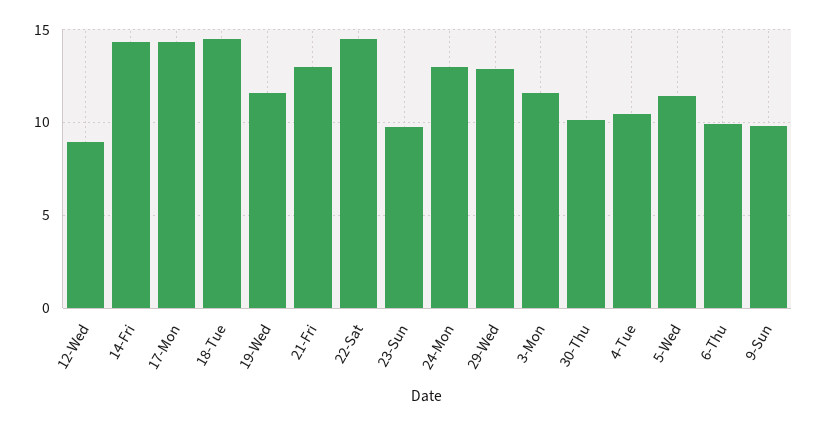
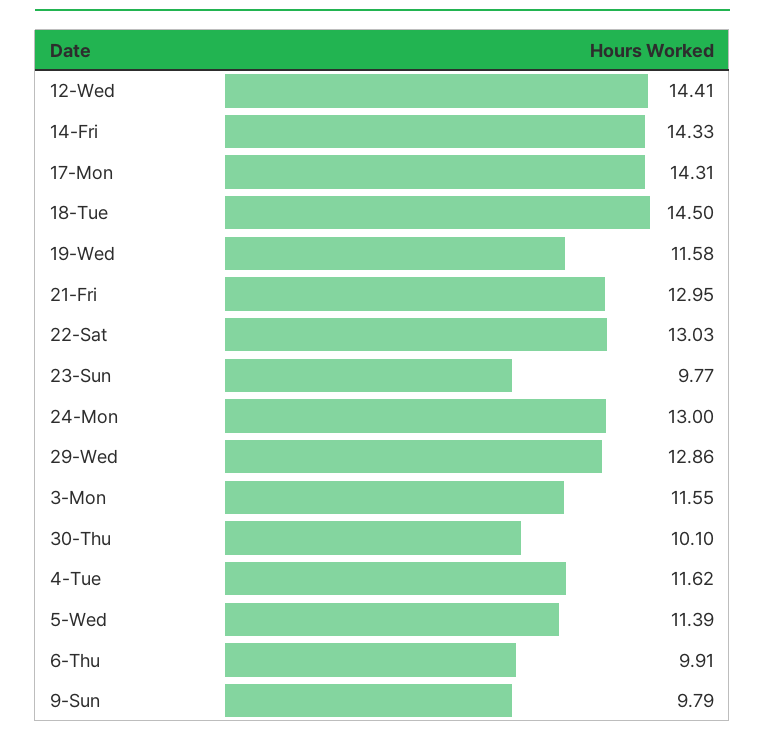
  {
-   "12-Wed": 9,
+   "12-Wed": 14.41,
    "14-Fri": 14.33,
    "17-Mon": 14.31,
    "18-Tue": 14.5,
    "19-Wed": 11.58,
    "21-Fri": 12.95,
-   "22-Sat": 14.5,
+   "22-Sat": 13.03,
    "23-Sun": 9.77,
    "24-Mon": 13,
    "29-Wed": 12.86,
    "3-Mon": 11.55,
    "30-Thu": 10.1,
-   "4-Tue": 10.5,
+   "4-Tue": 11.62,
    "5-Wed": 11.39,
    "6-Thu": 9.91,
    "9-Sun": 9.79
  }

